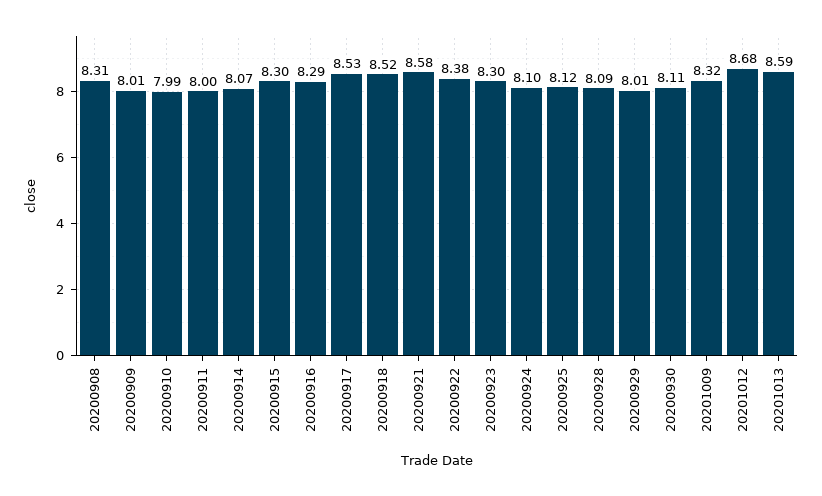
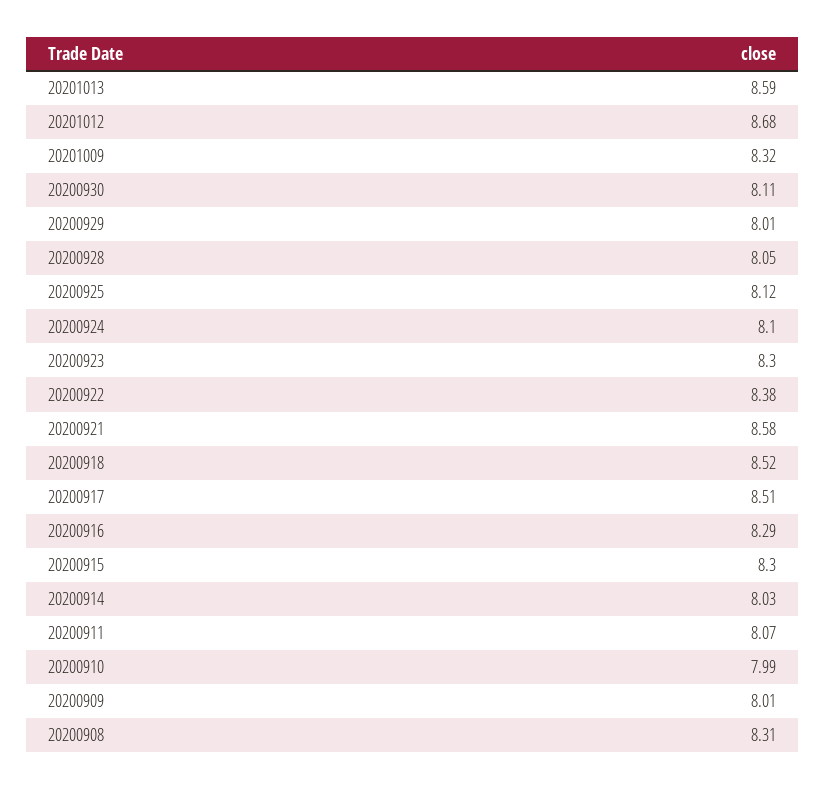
  {
    "20200908": 8.31,
    "20200909": 8.01,
    "20200910": 7.99,
-   "20200911": 8,
+   "20200911": 8.07,
-   "20200914": 8.07,
+   "20200914": 8.03,
    "20200915": 8.3,
    "20200916": 8.29,
-   "20200917": 8.53,
+   "20200917": 8.51,
    "20200918": 8.52,
    "20200921": 8.58,
    "20200922": 8.38,
    "20200923": 8.3,
    "20200924": 8.1,
    "20200925": 8.12,
-   "20200928": 8.09,
+   "20200928": 8.05,
    "20200929": 8.01,
    "20200930": 8.11,
    "20201009": 8.32,
    "20201012": 8.68,
    "20201013": 8.59
  }

